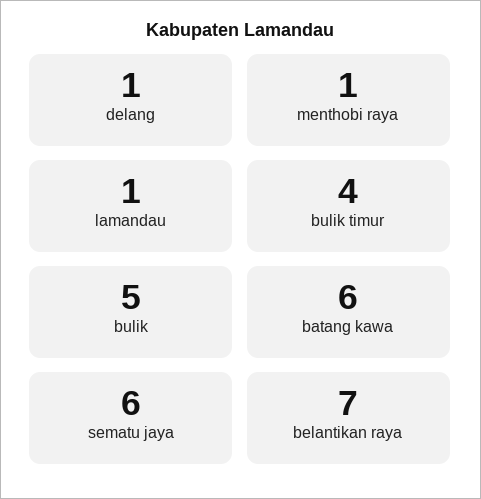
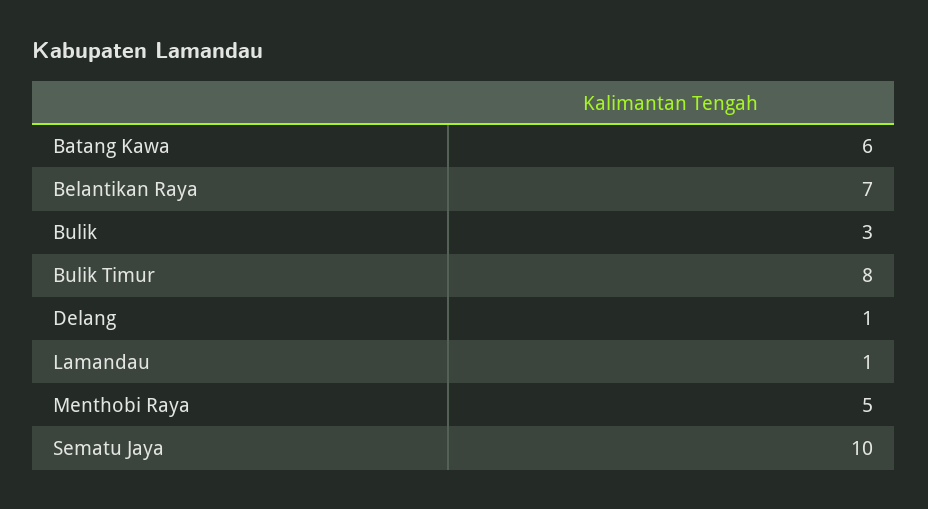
  {
    "delang": 1,
-   "menthobi raya": 1,
+   "menthobi raya": 5,
    "lamandau": 1,
-   "bulik timur": 4,
+   "bulik timur": 8,
-   "bulik": 5,
+   "bulik": 3,
    "batang kawa": 6,
-   "sematu jaya": 6,
+   "sematu jaya": 10,
    "belantikan raya": 7
  }

